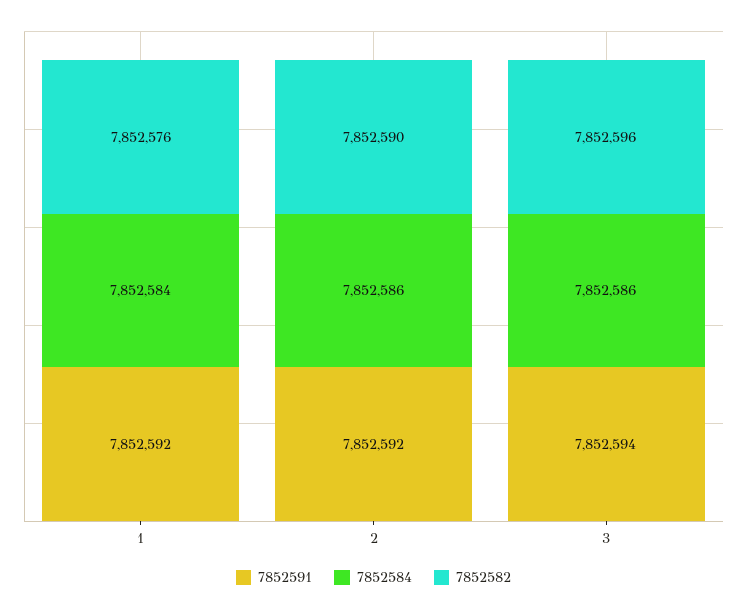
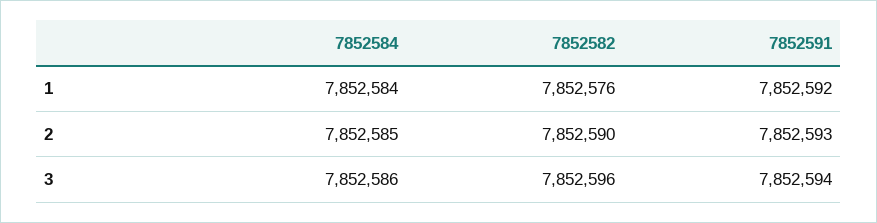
  {
    "7852591": {
      "1": 7852592,
-     "2": 7852592,
+     "2": 7852593,
      "3": 7852594
    },
    "7852584": {
      "1": 7852584,
-     "2": 7852586,
+     "2": 7852585,
      "3": 7852586
    },
    "7852582": {
      "1": 7852576,
      "2": 7852590,
      "3": 7852596
    }
  }

